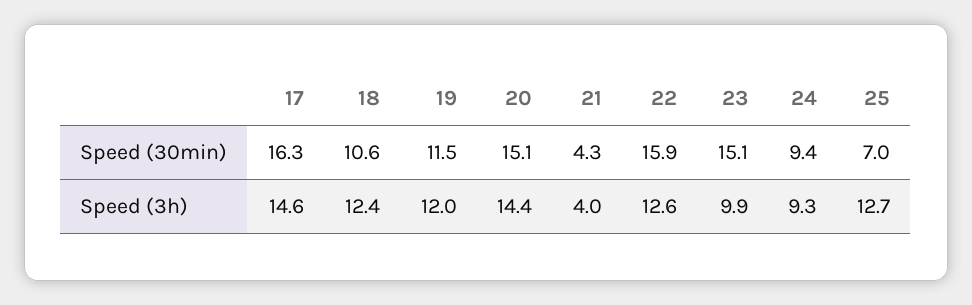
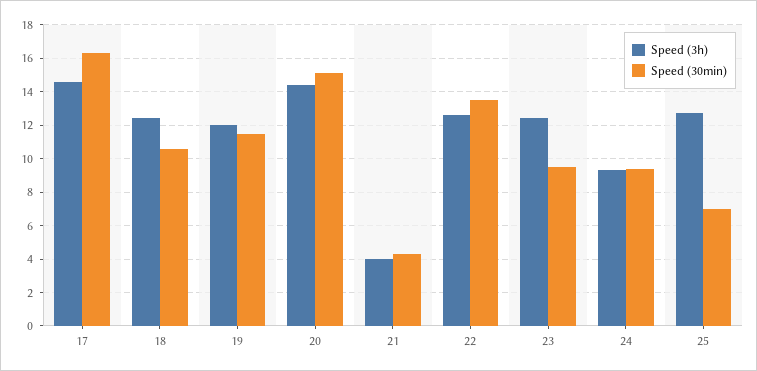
  {
    "Speed (30min)": {
      "17": 16.3,
      "18": 10.6,
      "19": 11.5,
      "20": 15.1,
      "21": 4.3,
-     "22": 15.9,
+     "22": 13.5,
-     "23": 15.1,
+     "23": 9.5,
      "24": 9.4,
      "25": 7
    },
    "Speed (3h)": {
      "17": 14.6,
      "18": 12.4,
      "19": 12,
      "20": 14.4,
      "21": 4,
      "22": 12.6,
-     "23": 9.9,
+     "23": 12.5,
      "24": 9.3,
      "25": 12.7
    }
  }

